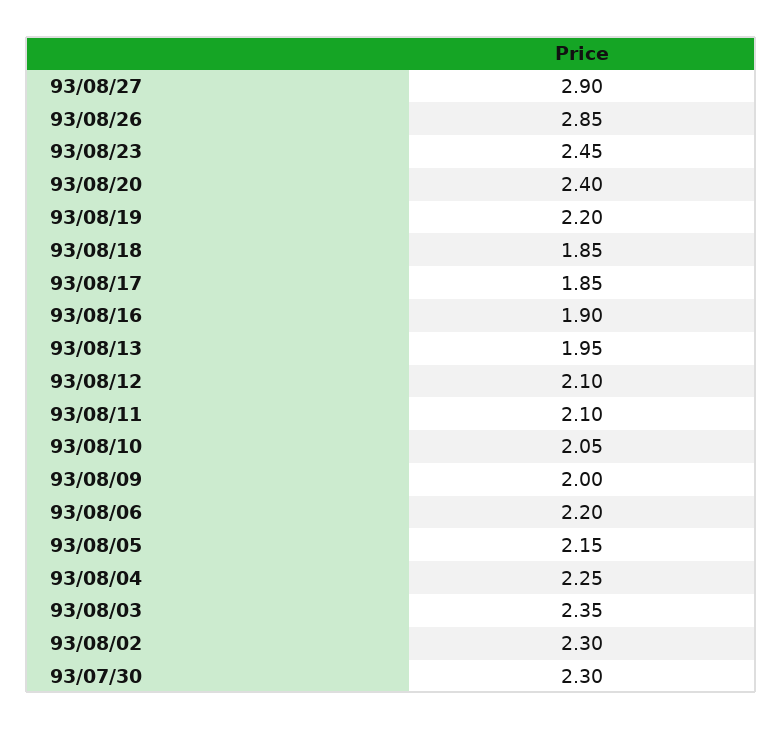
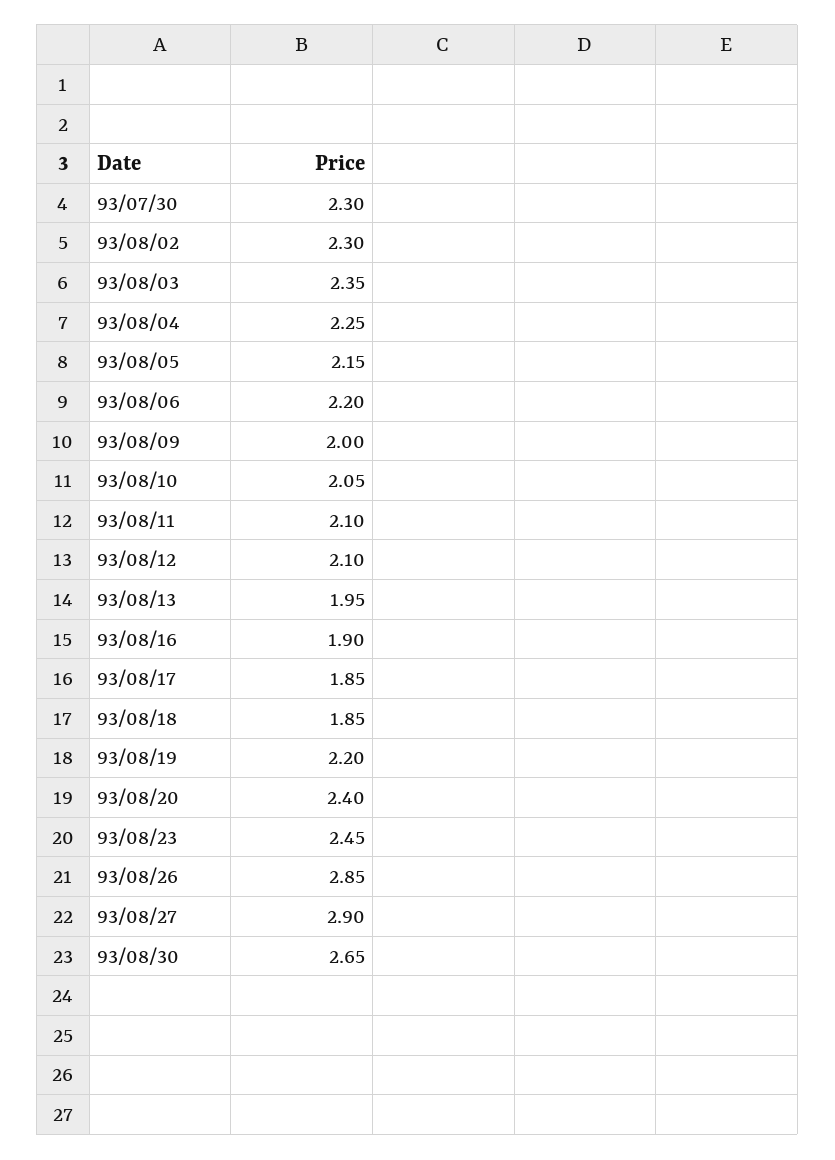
  {
    "93/08/27": 2.9,
    "93/08/26": 2.85,
    "93/08/23": 2.45,
    "93/08/20": 2.4,
    "93/08/19": 2.2,
    "93/08/18": 1.85,
    "93/08/17": 1.85,
    "93/08/16": 1.9,
    "93/08/13": 1.95,
    "93/08/12": 2.1,
    "93/08/11": 2.1,
    "93/08/10": 2.05,
    "93/08/09": 2,
    "93/08/06": 2.2,
    "93/08/05": 2.15,
    "93/08/04": 2.25,
    "93/08/03": 2.35,
    "93/08/02": 2.3,
-   "93/07/30": 2.3
+   "93/07/30": 2.3,
+   "93/08/30": 2.65
  }

